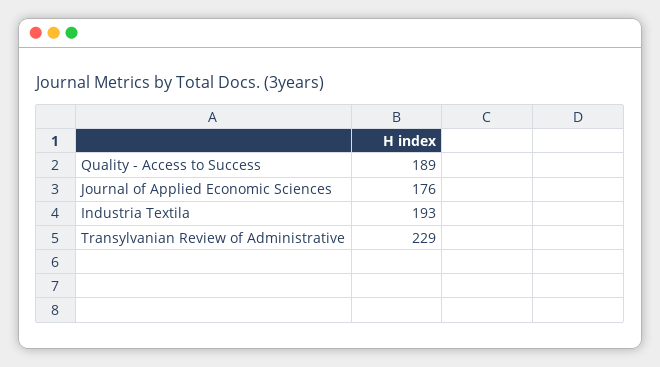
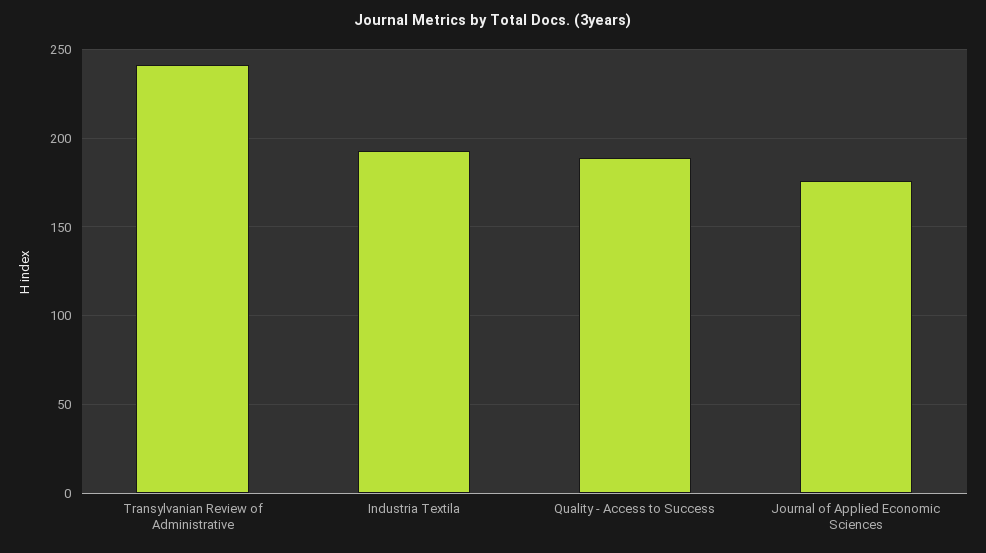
  {
    "Quality - Access to Success": 189,
    "Journal of Applied Economic Sciences": 176,
    "Industria Textila": 193,
-   "Transylvanian Review of Administrative": 229
+   "Transylvanian Review of Administrative": 240
  }

